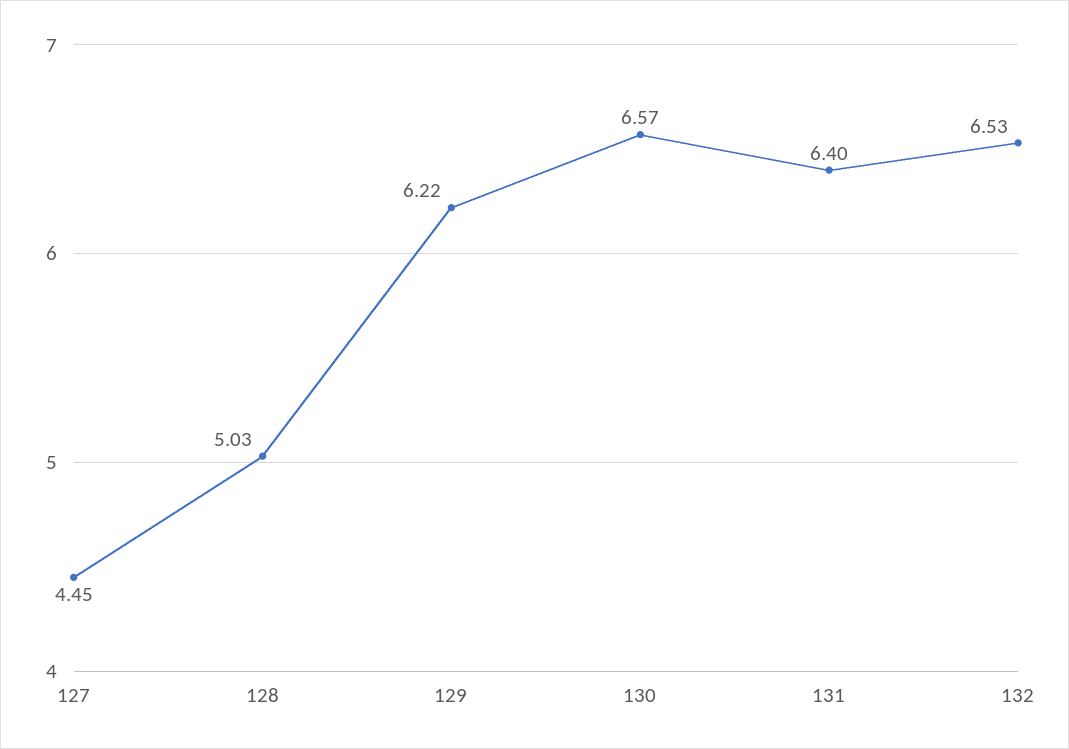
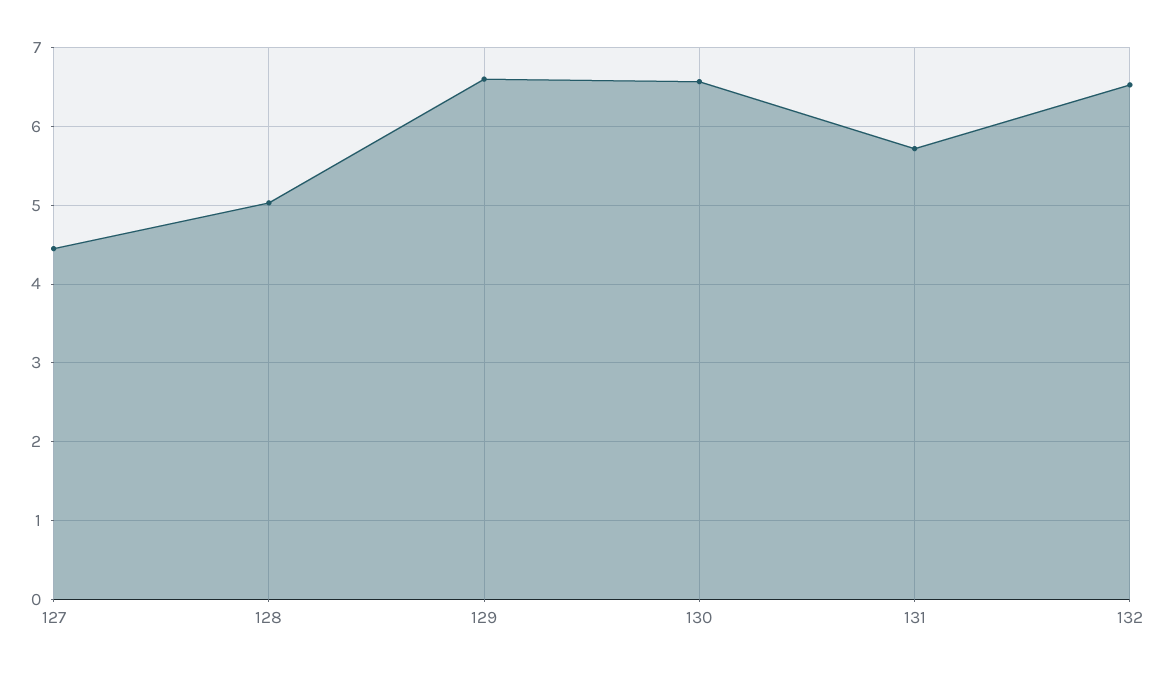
  {
    "127": 4.45,
    "128": 5.03,
-   "129": 6.22,
+   "129": 6.6,
    "130": 6.57,
-   "131": 6.4,
+   "131": 5.7,
    "132": 6.53
  }

